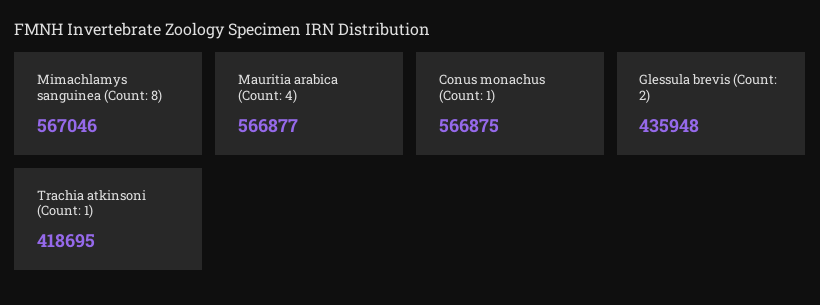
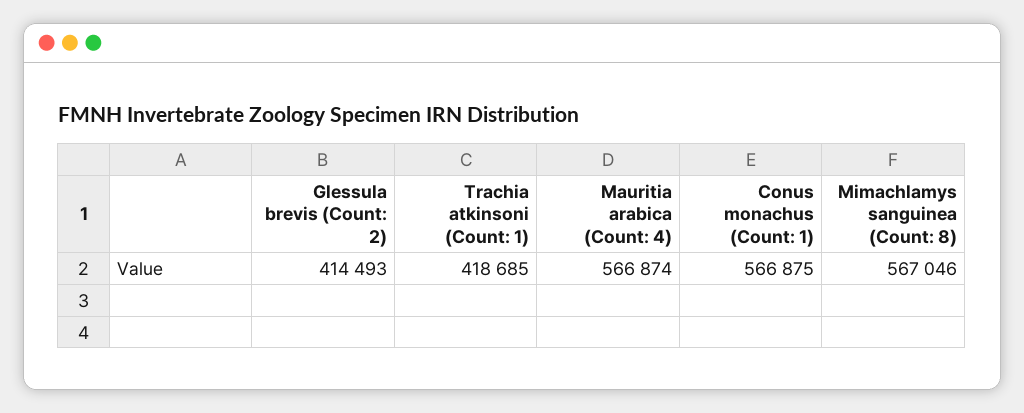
  {
    "Mimachlamys sanguinea (Count: 8)": 567046,
-   "Mauritia arabica (Count: 4)": 566877,
+   "Mauritia arabica (Count: 4)": 566874,
    "Conus monachus (Count: 1)": 566875,
-   "Glessula brevis (Count: 2)": 435948,
+   "Glessula brevis (Count: 2)": 414493,
-   "Trachia atkinsoni (Count: 1)": 418695
+   "Trachia atkinsoni (Count: 1)": 418685
  }

